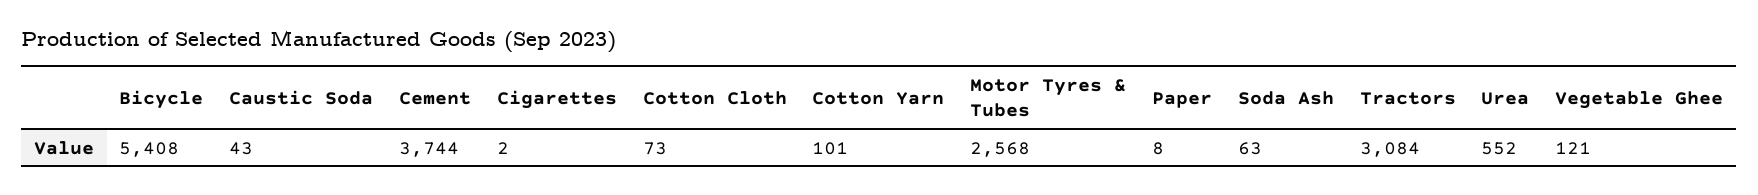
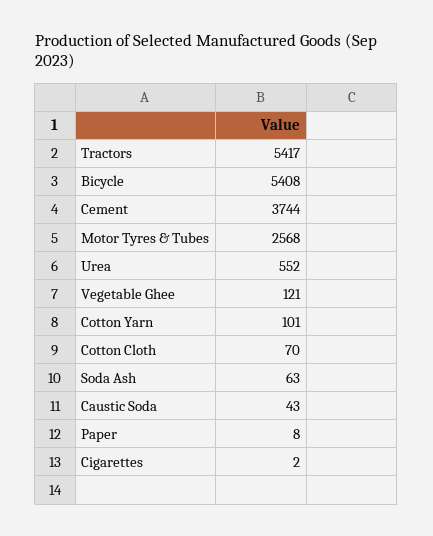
  {
    "Bicycle": 5408,
    "Caustic Soda": 43,
    "Cement": 3744,
    "Cigarettes": 2,
-   "Cotton Cloth": 73,
+   "Cotton Cloth": 70,
    "Cotton Yarn": 101,
    "Motor Tyres & Tubes": 2568,
    "Paper": 8,
    "Soda Ash": 63,
-   "Tractors": 3084,
+   "Tractors": 5417,
    "Urea": 552,
    "Vegetable Ghee": 121
  }

